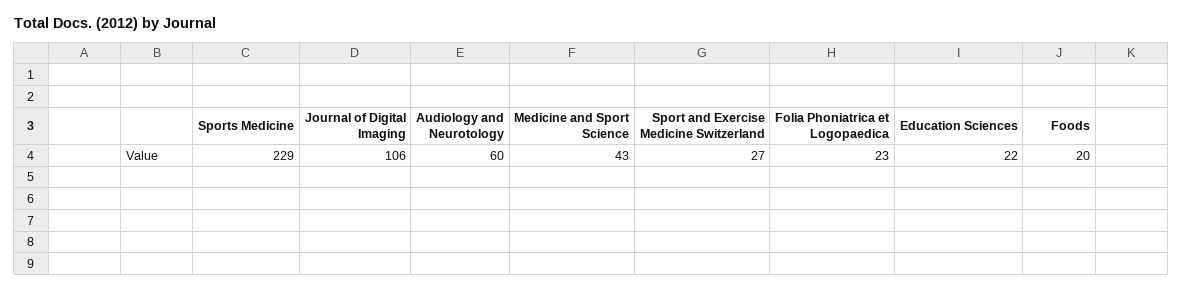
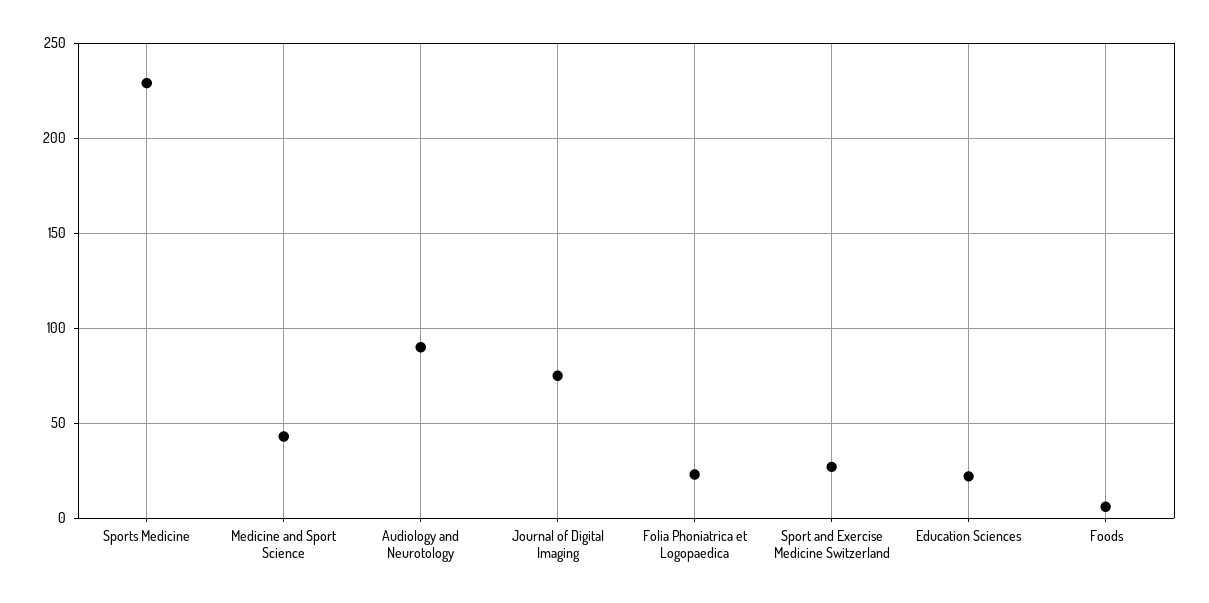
  {
    "Sports Medicine": 229,
-   "Journal of Digital Imaging": 106,
+   "Journal of Digital Imaging": 75,
-   "Audiology and Neurotology": 60,
+   "Audiology and Neurotology": 90,
    "Medicine and Sport Science": 43,
    "Sport and Exercise Medicine Switzerland": 27,
    "Folia Phoniatrica et Logopaedica": 23,
    "Education Sciences": 22,
-   "Foods": 20
+   "Foods": 5
  }

